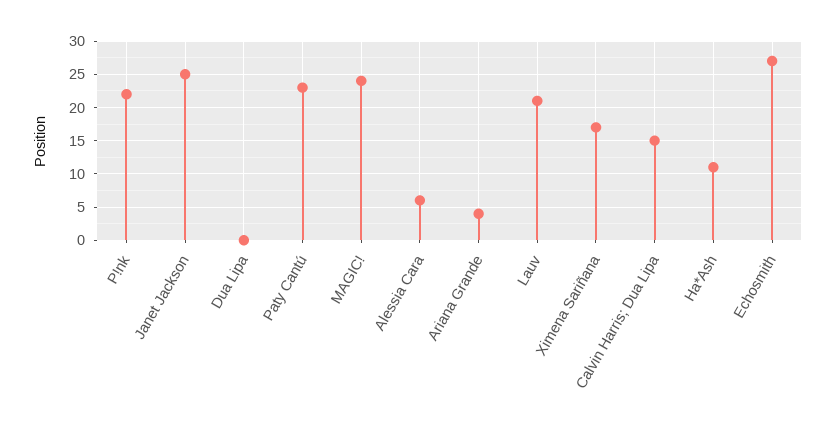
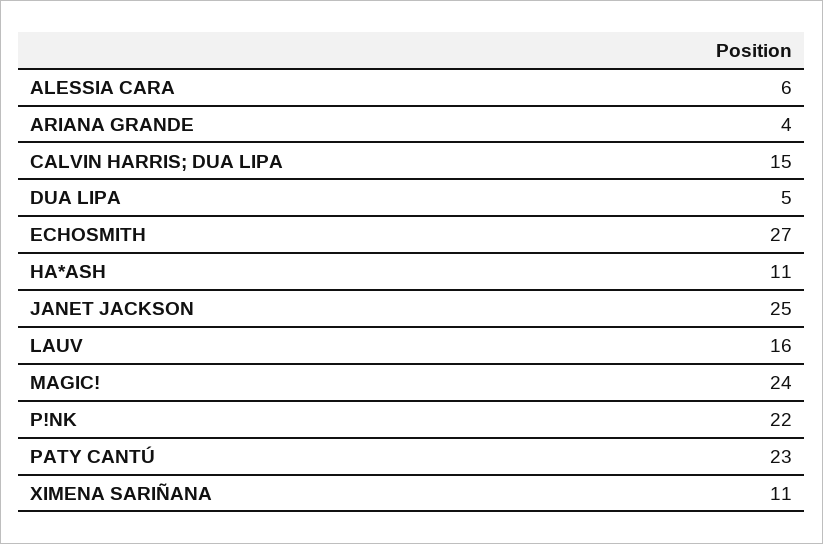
  {
    "P!nk": 22,
    "Janet Jackson": 25,
-   "Dua Lipa": 0,
+   "Dua Lipa": 5,
    "Paty Cantú": 23,
    "MAGIC!": 24,
    "Alessia Cara": 6,
    "Ariana Grande": 4,
-   "Lauv": 21,
+   "Lauv": 16,
-   "Ximena Sariñana": 17,
+   "Ximena Sariñana": 11,
    "Calvin Harris; Dua Lipa": 15,
    "Ha*Ash": 11,
    "Echosmith": 27
  }

